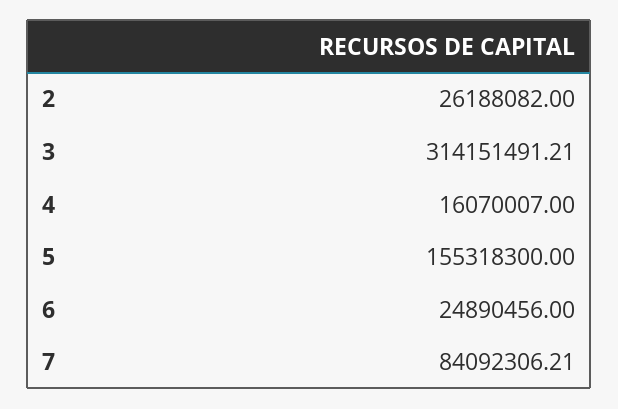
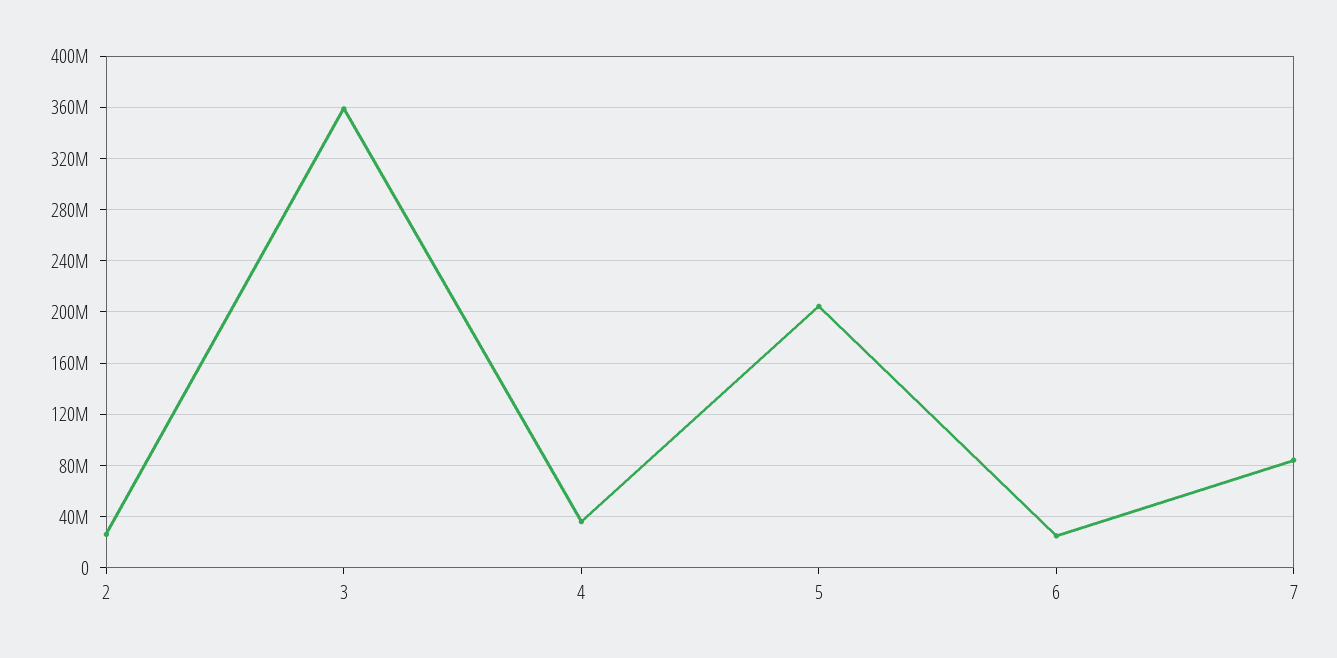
  {
    "2": 26188082,
-   "3": 314151491.21,
+   "3": 360000000,
-   "4": 16070007,
+   "4": 35000000,
-   "5": 155318300,
+   "5": 205000000,
    "6": 24890456,
    "7": 84092306.21
  }

